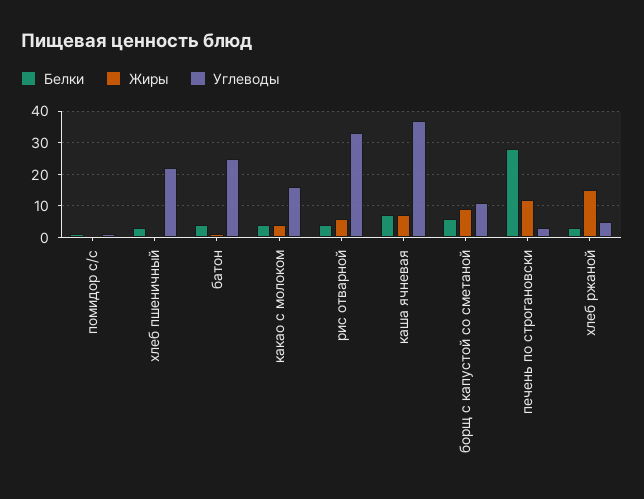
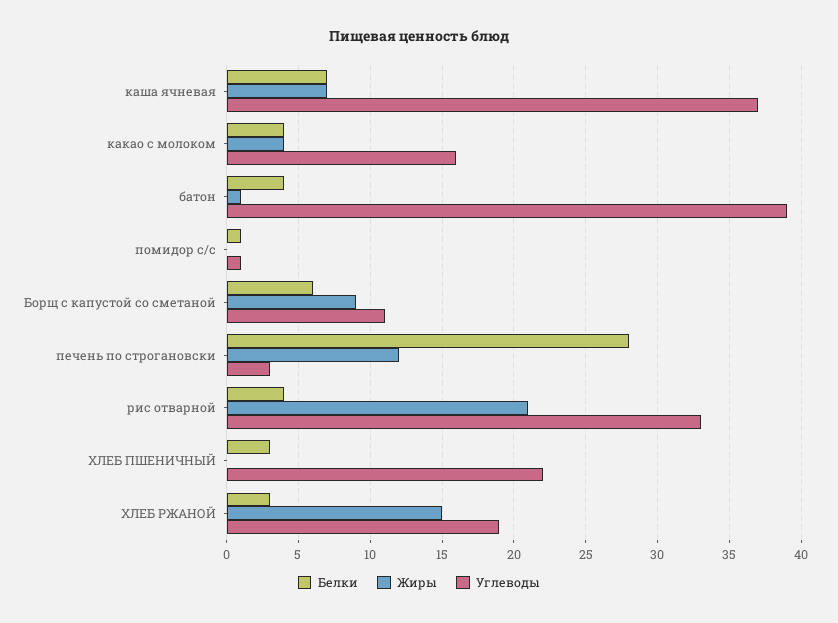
  {
    "Белки": {
      "помидор с/с": 1,
      "хлеб пшеничный": 3,
      "батон": 4,
      "какао с молоком": 4,
      "рис отварной": 4,
      "каша ячневая": 7,
      "борщ с капустой со сметаной": 6,
      "печень по строгановски": 28,
      "хлеб ржаной": 3
    },
    "Жиры": {
      "помидор с/с": 0,
      "хлеб пшеничный": 0,
      "батон": 1,
      "какао с молоком": 4,
-     "рис отварной": 5,
+     "рис отварной": 21,
      "каша ячневая": 7,
      "борщ с капустой со сметаной": 9,
      "печень по строгановски": 12,
      "хлеб ржаной": 15
    },
    "Углеводы": {
      "помидор с/с": 1,
      "хлеб пшеничный": 22,
-     "батон": 25,
+     "батон": 39,
      "какао с молоком": 16,
      "рис отварной": 33,
      "каша ячневая": 37,
      "борщ с капустой со сметаной": 11,
      "печень по строгановски": 3,
-     "хлеб ржаной": 5
+     "хлеб ржаной": 19
    }
  }

